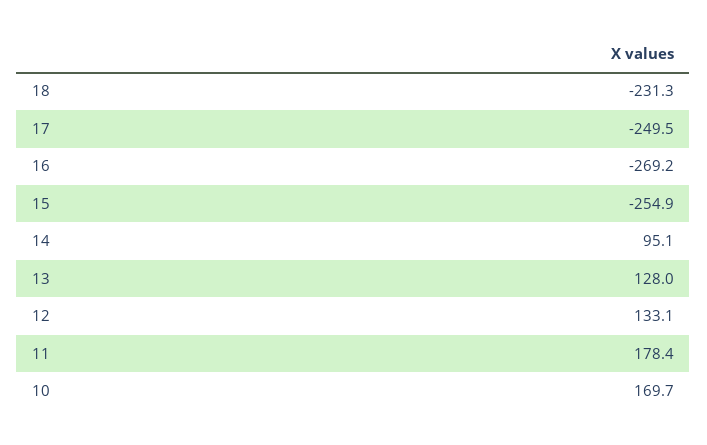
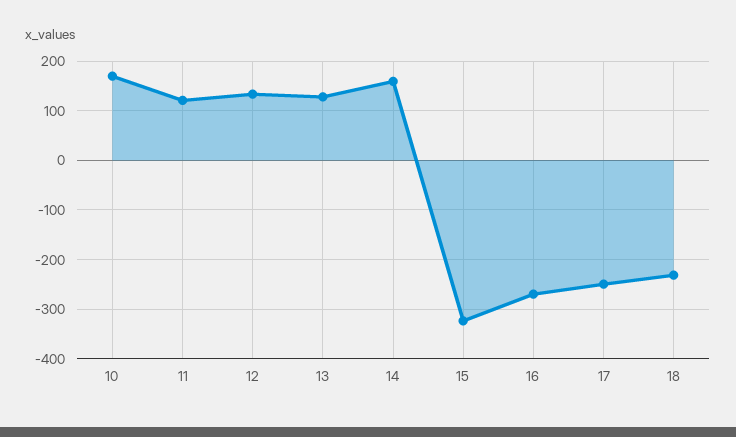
  {
    "18": -231.3,
    "17": -249.5,
    "16": -269.2,
-   "15": -254.9,
+   "15": -320,
-   "14": 95.1,
+   "14": 160,
    "13": 128,
    "12": 133.1,
-   "11": 178.4,
+   "11": 120,
    "10": 169.7
  }

